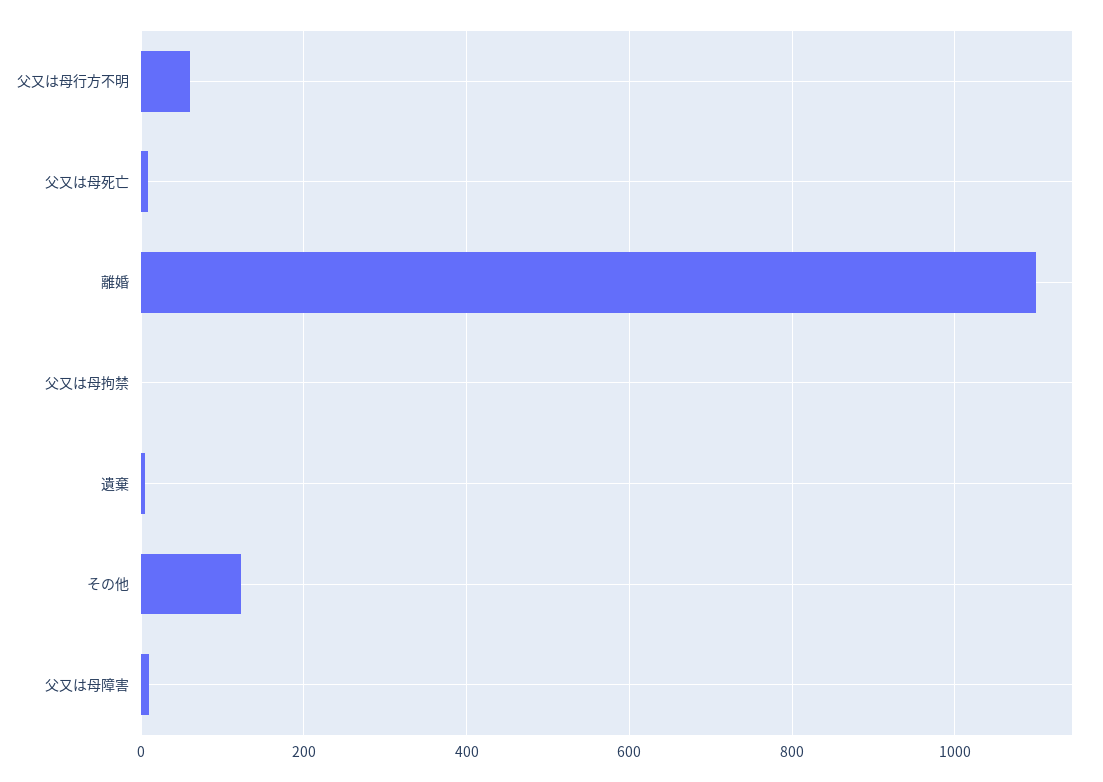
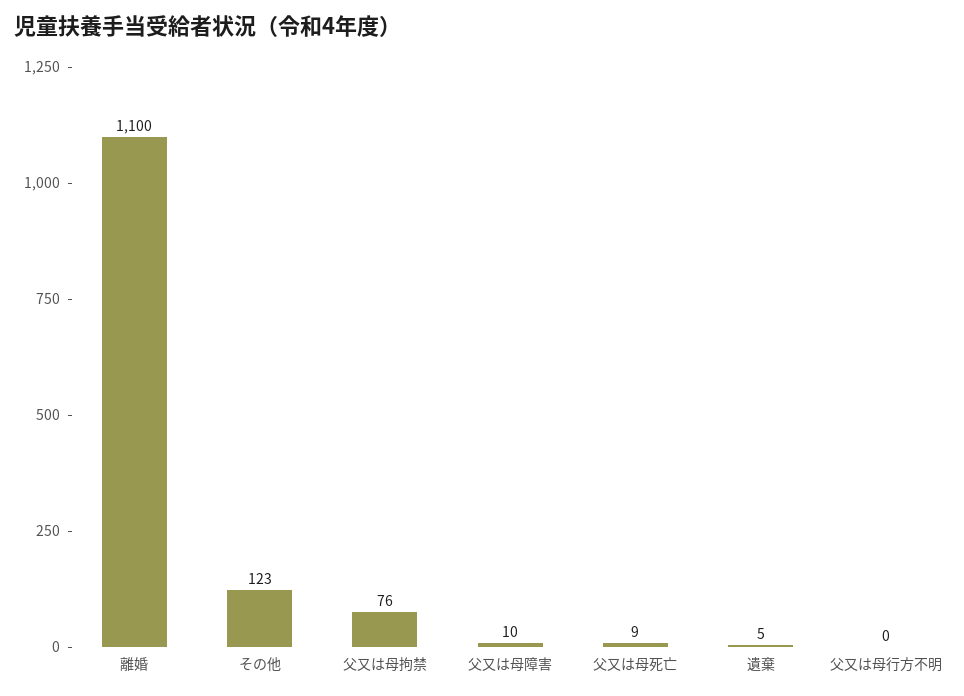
  {
-   "父又は母行方不明": 60,
+   "父又は母行方不明": 0,
    "父又は母死亡": 9,
    "離婚": 1100,
-   "父又は母拘禁": 0,
+   "父又は母拘禁": 76,
    "遺棄": 5,
    "その他": 123,
    "父又は母障害": 10
  }

